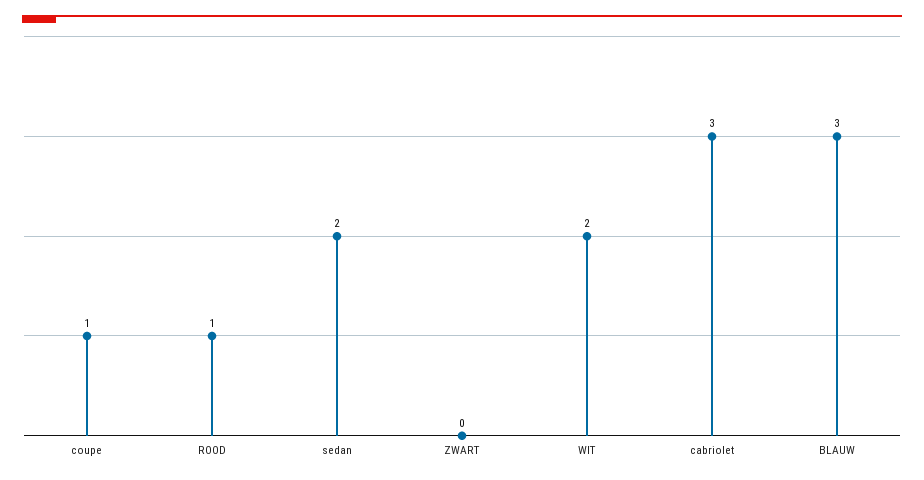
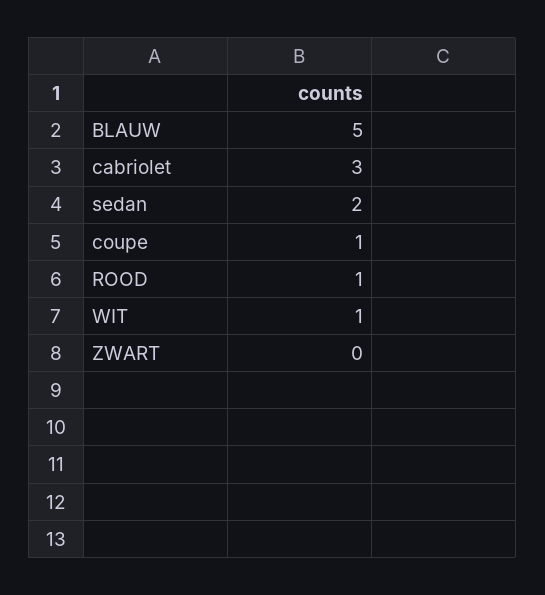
  {
    "coupe": 1,
    "ROOD": 1,
    "sedan": 2,
    "ZWART": 0,
-   "WIT": 2,
+   "WIT": 1,
    "cabriolet": 3,
-   "BLAUW": 3
+   "BLAUW": 5
  }

